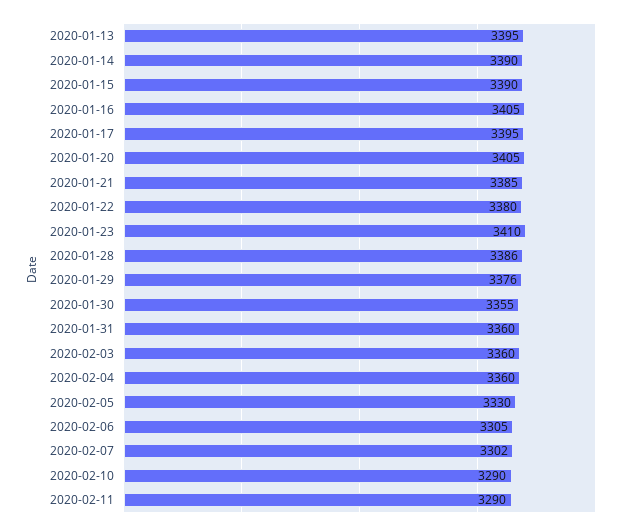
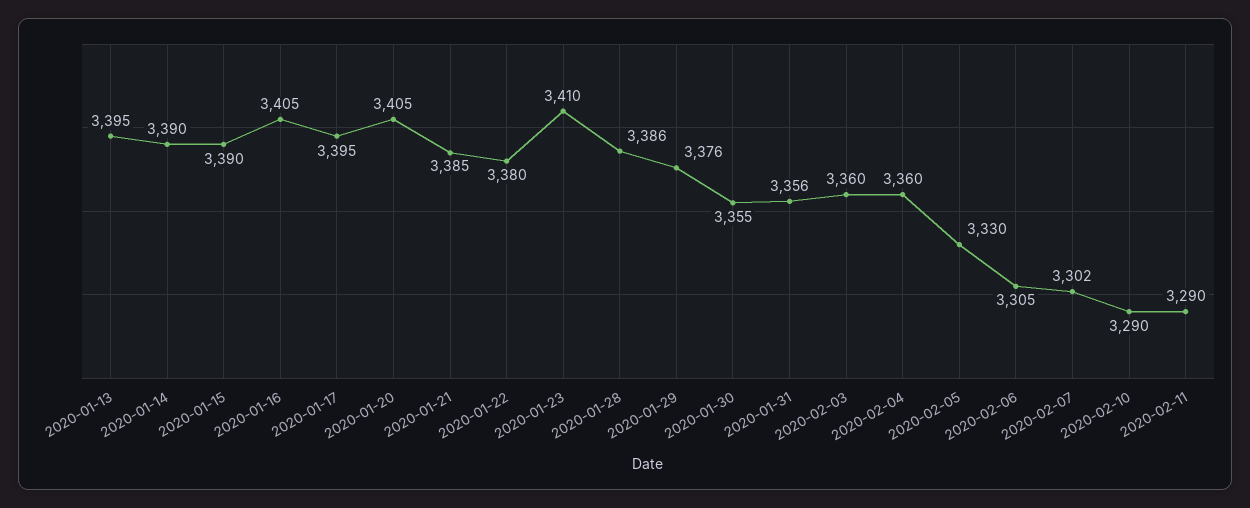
  {
    "2020-01-13": 3395,
    "2020-01-14": 3390,
    "2020-01-15": 3390,
    "2020-01-16": 3405,
    "2020-01-17": 3395,
    "2020-01-20": 3405,
    "2020-01-21": 3385,
    "2020-01-22": 3380,
    "2020-01-23": 3410,
    "2020-01-28": 3386,
    "2020-01-29": 3376,
    "2020-01-30": 3355,
-   "2020-01-31": 3360,
+   "2020-01-31": 3356,
    "2020-02-03": 3360,
    "2020-02-04": 3360,
    "2020-02-05": 3330,
    "2020-02-06": 3305,
    "2020-02-07": 3302,
    "2020-02-10": 3290,
    "2020-02-11": 3290
  }

